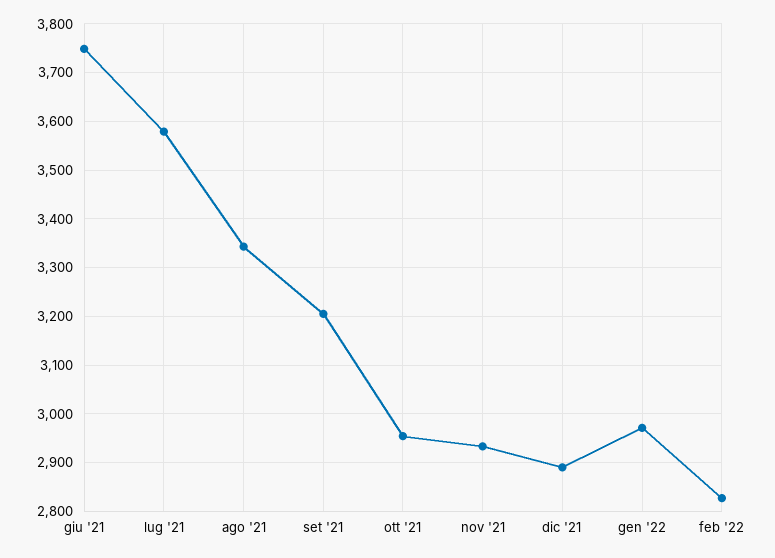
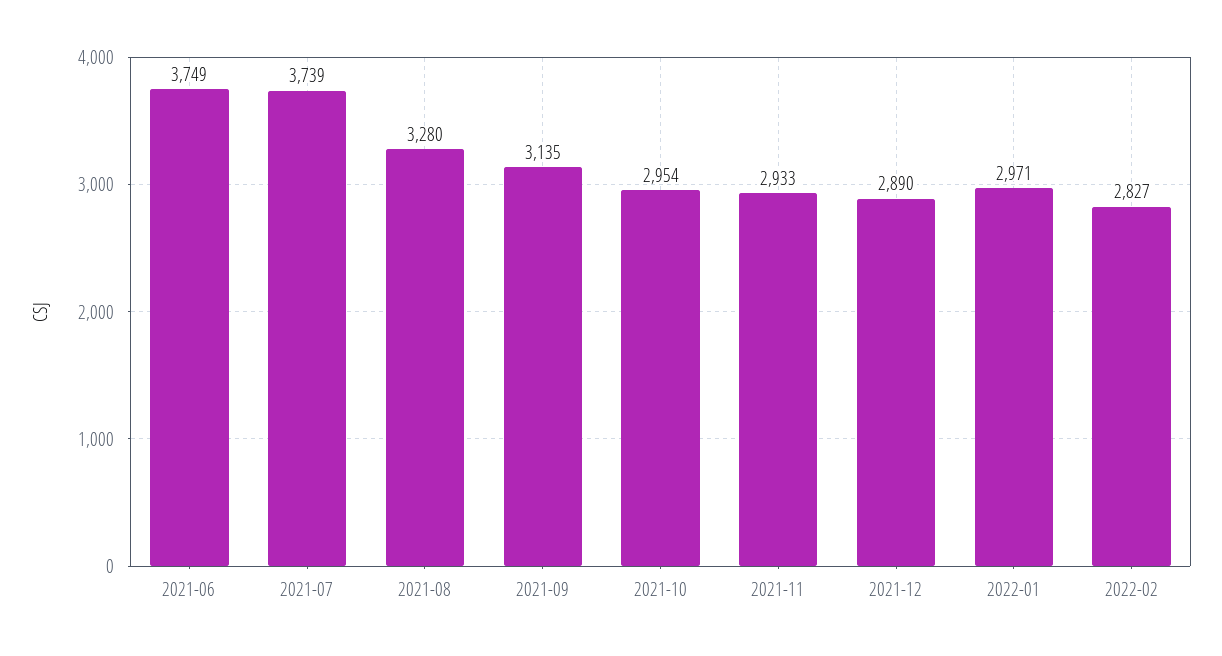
  {
    "giu '21": 3749,
-   "lug '21": 3580,
+   "lug '21": 3739,
-   "ago '21": 3340,
+   "ago '21": 3280,
-   "set '21": 3200,
+   "set '21": 3135,
    "ott '21": 2954,
    "nov '21": 2933,
    "dic '21": 2890,
    "gen '22": 2971,
    "feb '22": 2827
  }

